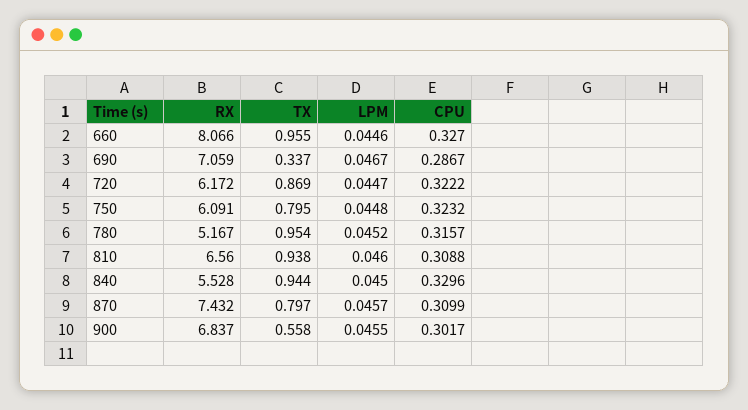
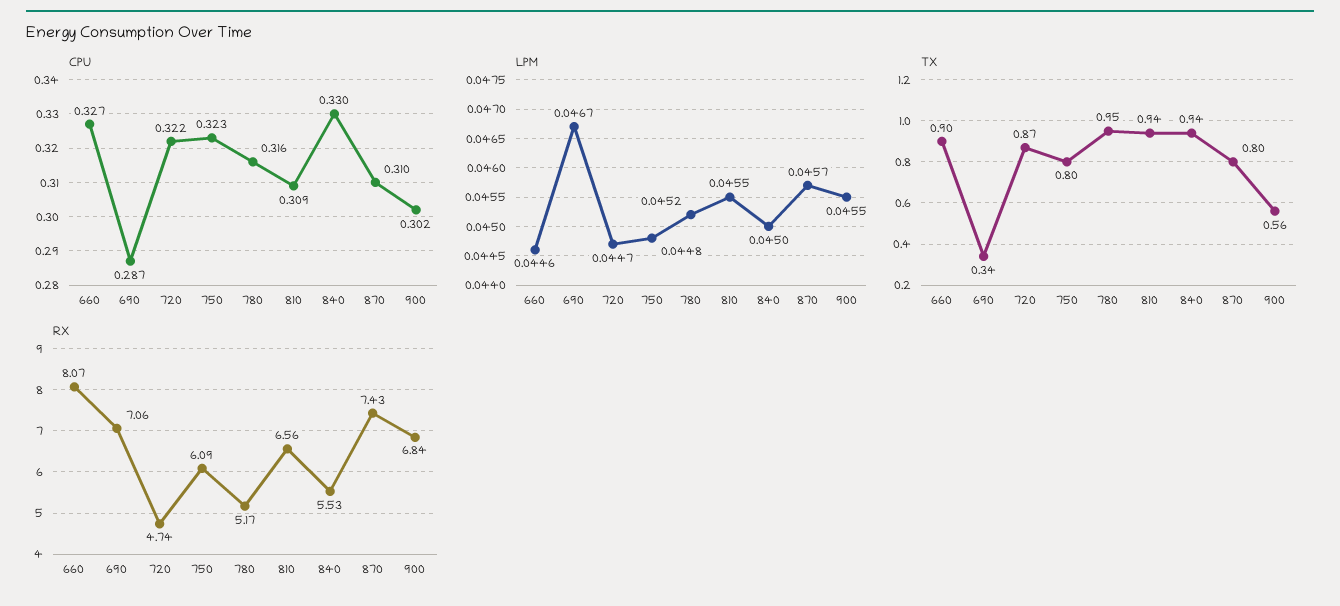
  {
    "RX": {
      "660": 8.066,
      "690": 7.059,
-     "720": 6.172,
+     "720": 4.74,
      "750": 6.091,
      "780": 5.167,
      "810": 6.56,
      "840": 5.528,
      "870": 7.432,
      "900": 6.837
    },
    "TX": {
-     "660": 0.955,
+     "660": 0.9,
      "690": 0.337,
      "720": 0.869,
      "750": 0.795,
      "780": 0.954,
      "810": 0.938,
      "840": 0.944,
      "870": 0.797,
      "900": 0.558
    },
    "LPM": {
      "660": 0.0446,
      "690": 0.0467,
      "720": 0.0447,
      "750": 0.0448,
      "780": 0.0452,
-     "810": 0.046,
+     "810": 0.0455,
      "840": 0.045,
      "870": 0.0457,
      "900": 0.0455
    },
    "CPU": {
      "660": 0.327,
      "690": 0.2867,
      "720": 0.3222,
      "750": 0.3232,
      "780": 0.3157,
      "810": 0.3088,
      "840": 0.3296,
      "870": 0.3099,
      "900": 0.3017
    }
  }

